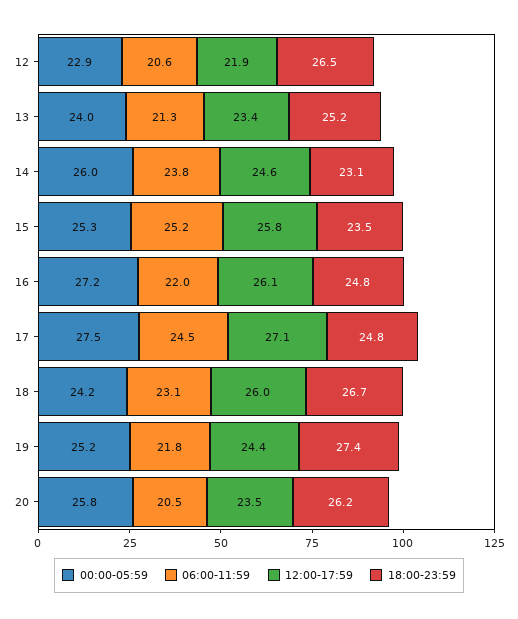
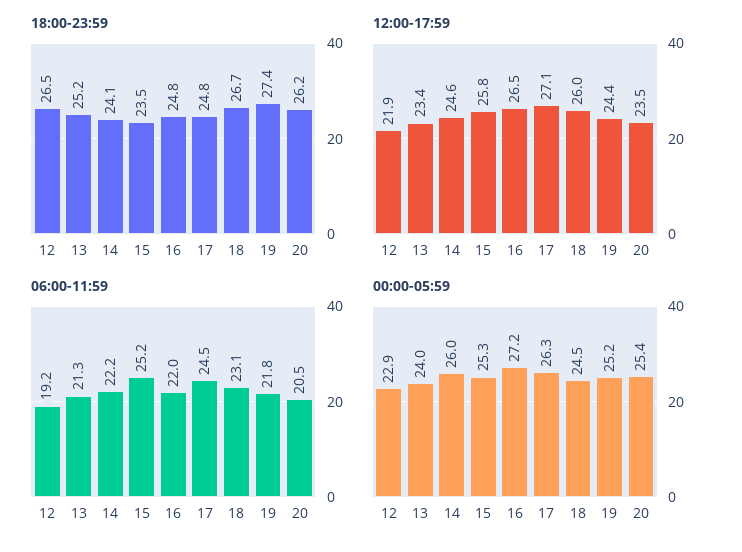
  {
    "00:00-05:59": {
      "12": 22.9,
      "13": 24,
      "14": 26,
      "15": 25.3,
      "16": 27.2,
-     "17": 27.5,
+     "17": 26.3,
-     "18": 24.2,
+     "18": 24.5,
      "19": 25.2,
-     "20": 25.8
+     "20": 25.4
    },
    "06:00-11:59": {
-     "12": 20.6,
+     "12": 19.2,
      "13": 21.3,
-     "14": 23.8,
+     "14": 22.2,
      "15": 25.2,
      "16": 22,
      "17": 24.5,
      "18": 23.1,
      "19": 21.8,
      "20": 20.5
    },
    "12:00-17:59": {
      "12": 21.9,
      "13": 23.4,
      "14": 24.6,
      "15": 25.8,
-     "16": 26.1,
+     "16": 26.5,
      "17": 27.1,
      "18": 26,
      "19": 24.4,
      "20": 23.5
    },
    "18:00-23:59": {
      "12": 26.5,
      "13": 25.2,
-     "14": 23.1,
+     "14": 24.1,
      "15": 23.5,
      "16": 24.8,
      "17": 24.8,
      "18": 26.7,
      "19": 27.4,
      "20": 26.2
    }
  }

